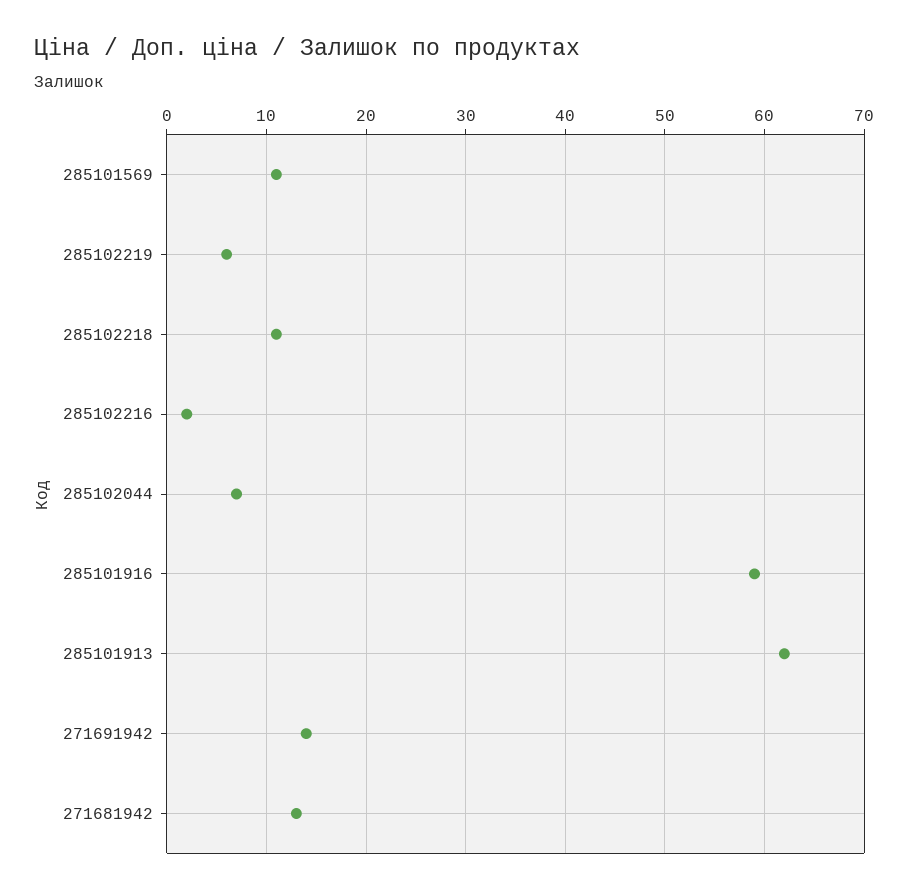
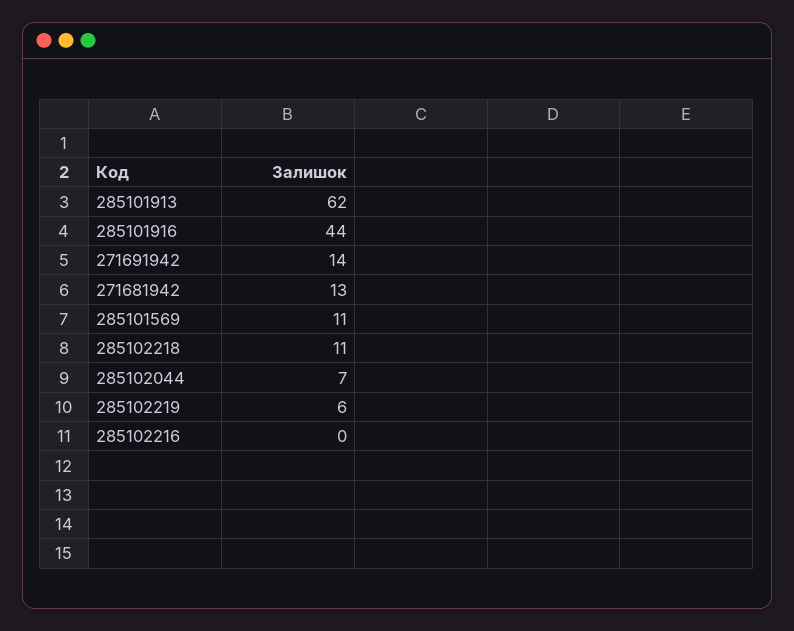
  {
    "285101569": 11,
    "285102219": 6,
    "285102218": 11,
-   "285102216": 2,
+   "285102216": 0,
    "285102044": 7,
-   "285101916": 59,
+   "285101916": 44,
    "285101913": 62,
    "271691942": 14,
    "271681942": 13
  }

